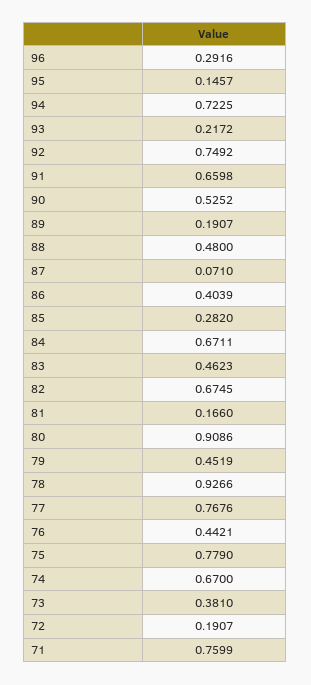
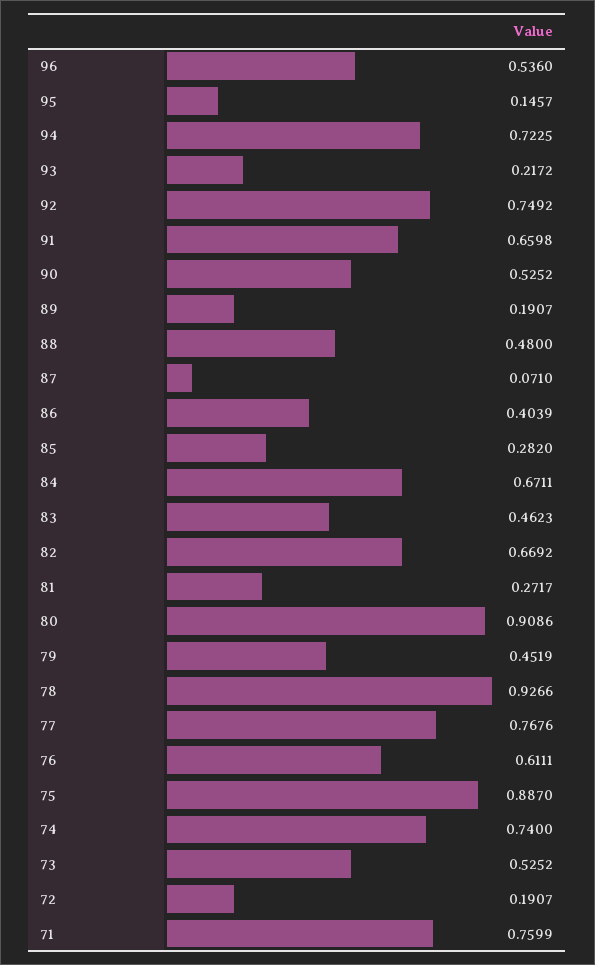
  {
-   "96": 0.2916,
+   "96": 0.536,
    "95": 0.1457,
    "94": 0.7225,
    "93": 0.2172,
    "92": 0.7492,
    "91": 0.6598,
    "90": 0.5252,
    "89": 0.1907,
    "88": 0.48,
    "87": 0.071,
    "86": 0.4039,
    "85": 0.282,
    "84": 0.6711,
    "83": 0.4623,
-   "82": 0.6745,
+   "82": 0.6692,
-   "81": 0.166,
+   "81": 0.2717,
    "80": 0.9086,
    "79": 0.4519,
    "78": 0.9266,
    "77": 0.7676,
-   "76": 0.4421,
+   "76": 0.6111,
-   "75": 0.779,
+   "75": 0.887,
-   "74": 0.67,
+   "74": 0.74,
-   "73": 0.381,
+   "73": 0.5252,
    "72": 0.1907,
    "71": 0.7599
  }

